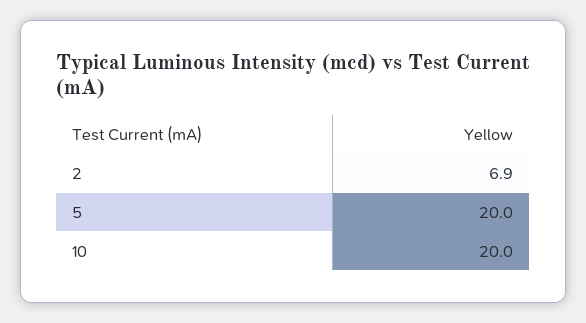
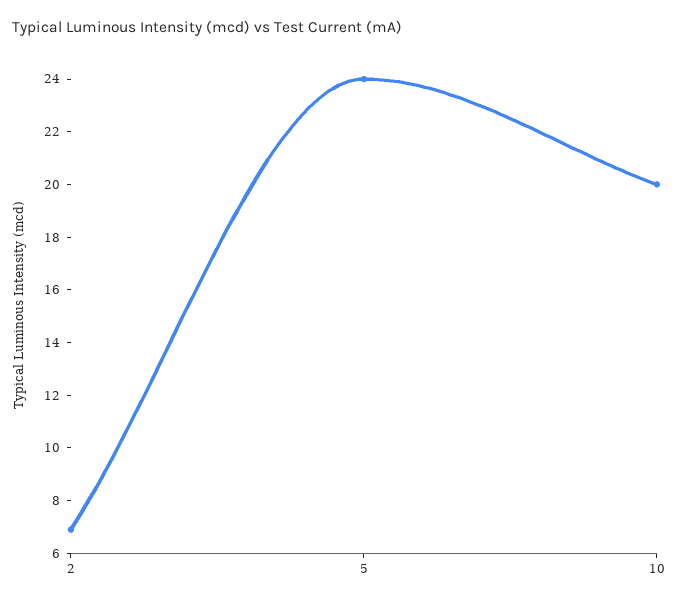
  {
    "2": 6.9,
-   "5": 20,
+   "5": 24,
    "10": 20
  }

